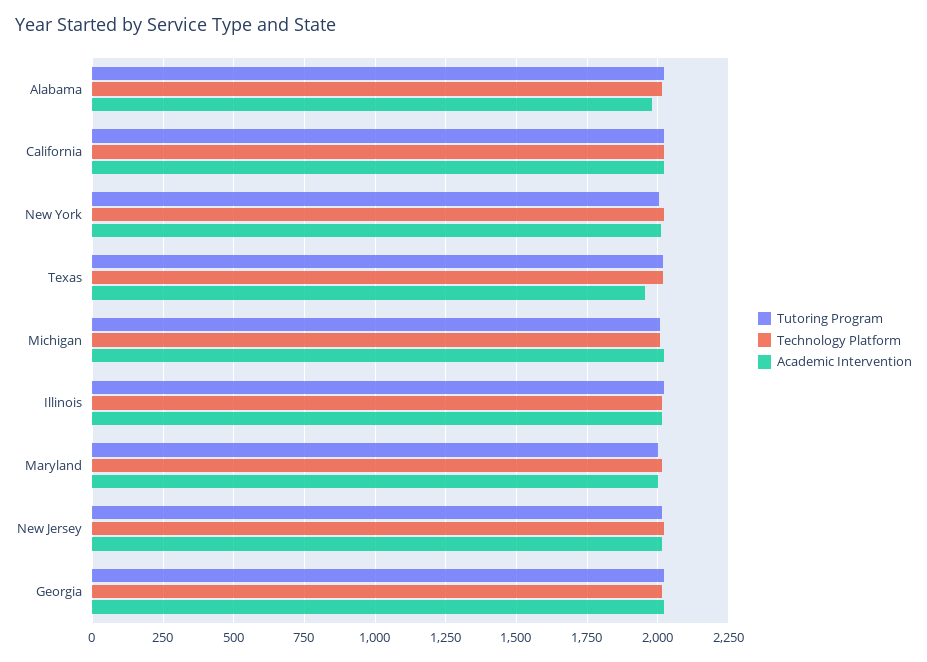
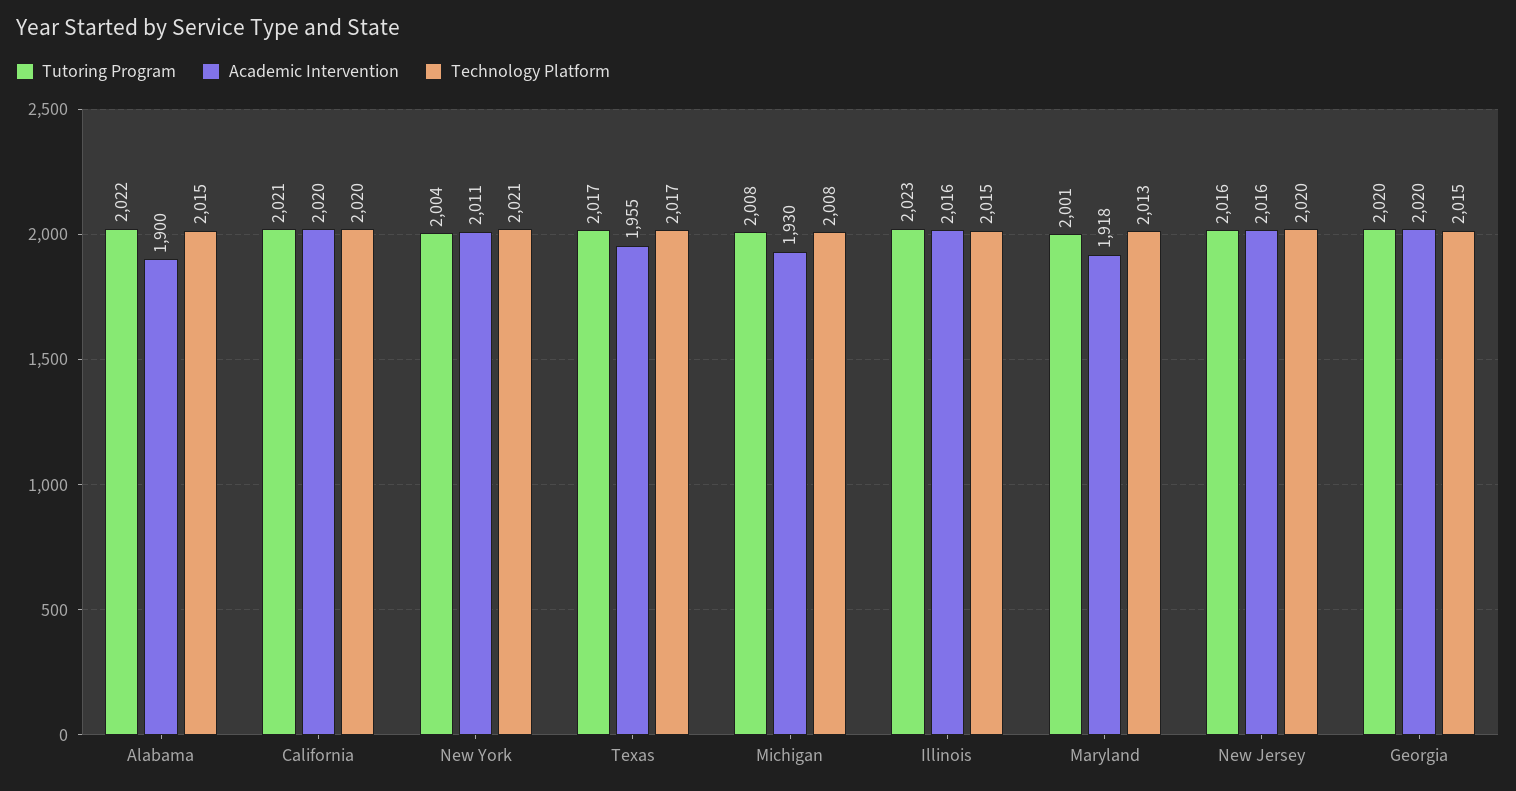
  {
    "Tutoring Program": {
      "Alabama": 2022,
      "California": 2021,
      "New York": 2004,
      "Texas": 2017,
      "Michigan": 2008,
      "Illinois": 2023,
      "Maryland": 2001,
      "New Jersey": 2016,
      "Georgia": 2020
    },
    "Technology Platform": {
      "Alabama": 2015,
      "California": 2020,
      "New York": 2021,
      "Texas": 2017,
      "Michigan": 2008,
      "Illinois": 2015,
      "Maryland": 2013,
      "New Jersey": 2020,
      "Georgia": 2015
    },
    "Academic Intervention": {
-     "Alabama": 1975,
+     "Alabama": 1900,
      "California": 2020,
      "New York": 2011,
      "Texas": 1955,
-     "Michigan": 2025,
+     "Michigan": 1930,
      "Illinois": 2016,
-     "Maryland": 2000,
+     "Maryland": 1918,
      "New Jersey": 2016,
      "Georgia": 2020
    }
  }

